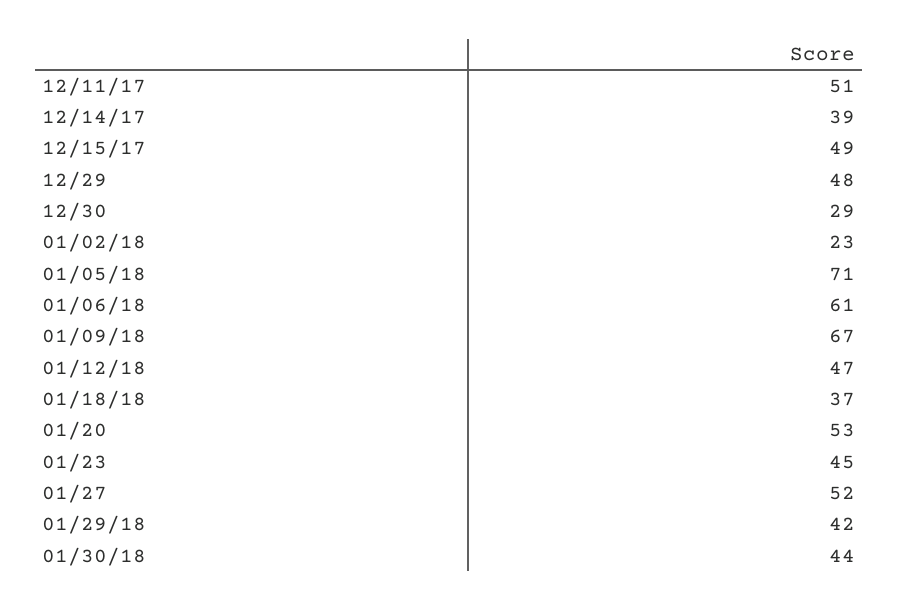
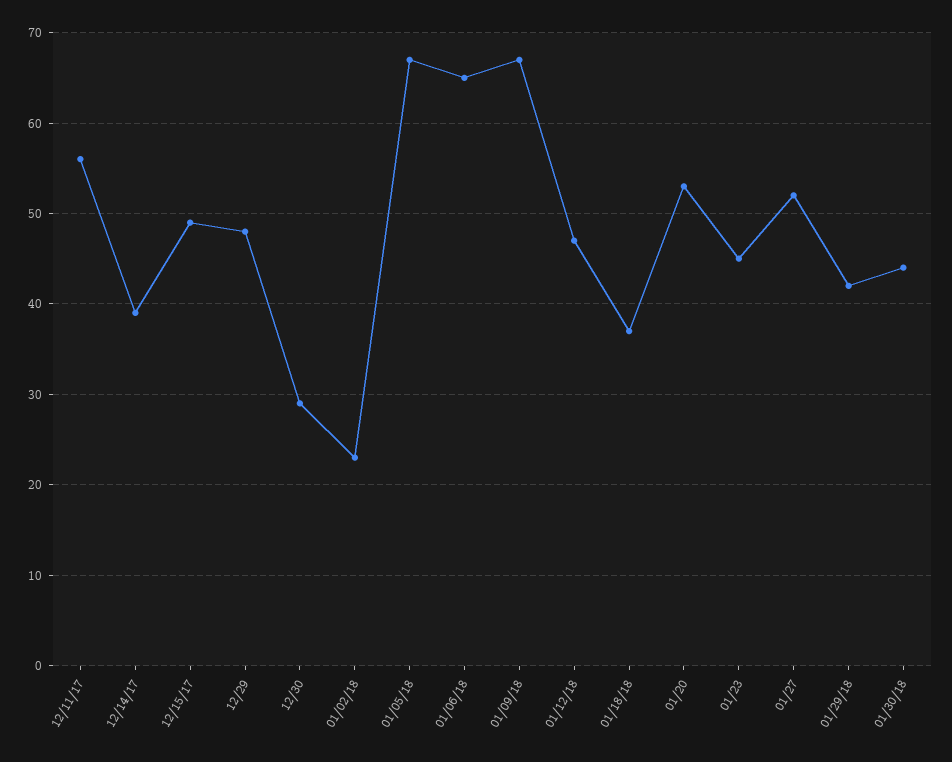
  {
-   "12/11/17": 51,
+   "12/11/17": 56,
    "12/14/17": 39,
    "12/15/17": 49,
    "12/29": 48,
    "12/30": 29,
    "01/02/18": 23,
-   "01/05/18": 71,
+   "01/05/18": 67,
-   "01/06/18": 61,
+   "01/06/18": 65,
    "01/09/18": 67,
    "01/12/18": 47,
    "01/18/18": 37,
    "01/20": 53,
    "01/23": 45,
    "01/27": 52,
    "01/29/18": 42,
    "01/30/18": 44
  }

